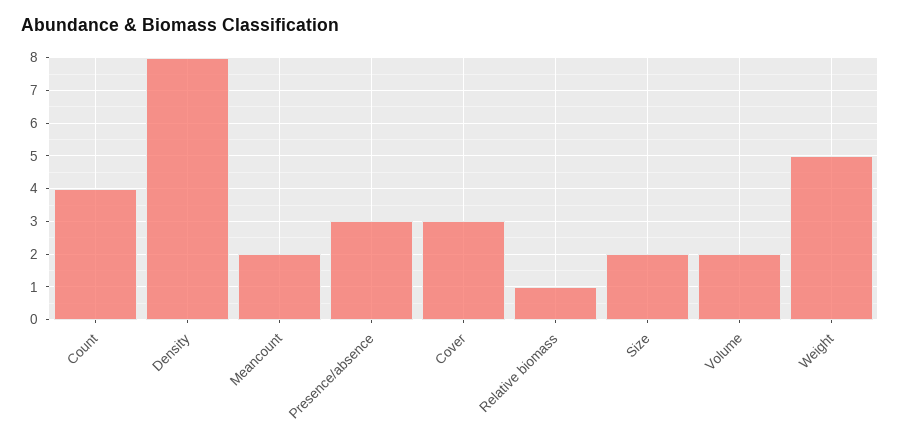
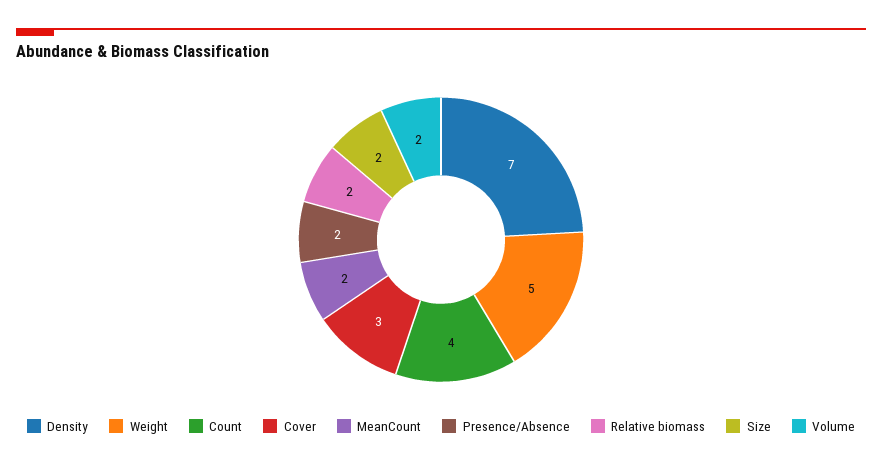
  {
    "Count": 4,
-   "Density": 8,
+   "Density": 7,
    "Meancount": 2,
-   "Presence/absence": 3,
+   "Presence/absence": 2,
    "Cover": 3,
-   "Relative biomass": 1,
+   "Relative biomass": 2,
    "Size": 2,
    "Volume": 2,
    "Weight": 5
  }

